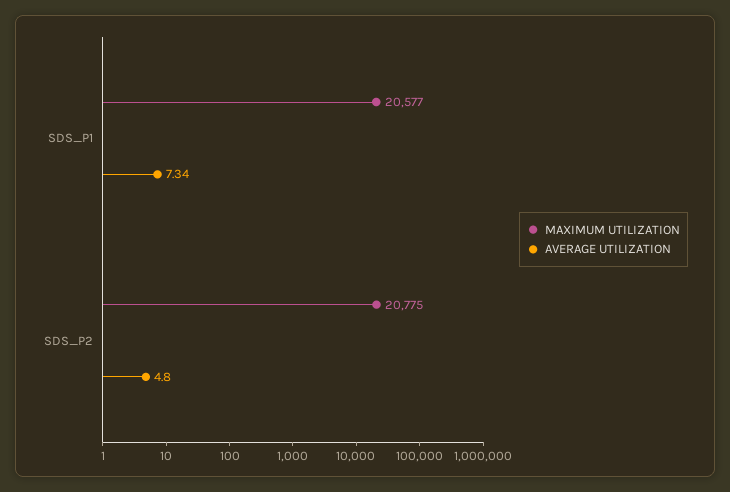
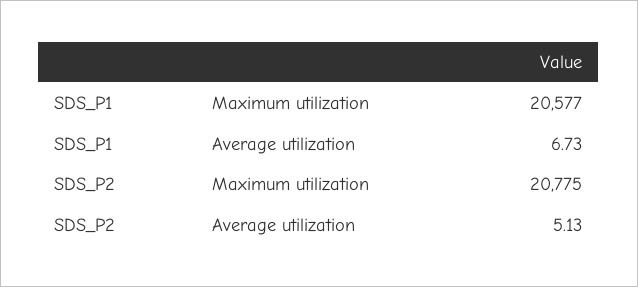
  {
    "MAXIMUM UTILIZATION": {
      "SDS_P1": 20577,
      "SDS_P2": 20775
    },
    "AVERAGE UTILIZATION": {
-     "SDS_P1": 7.34,
+     "SDS_P1": 6.73,
-     "SDS_P2": 4.8
+     "SDS_P2": 5.13
    }
  }

